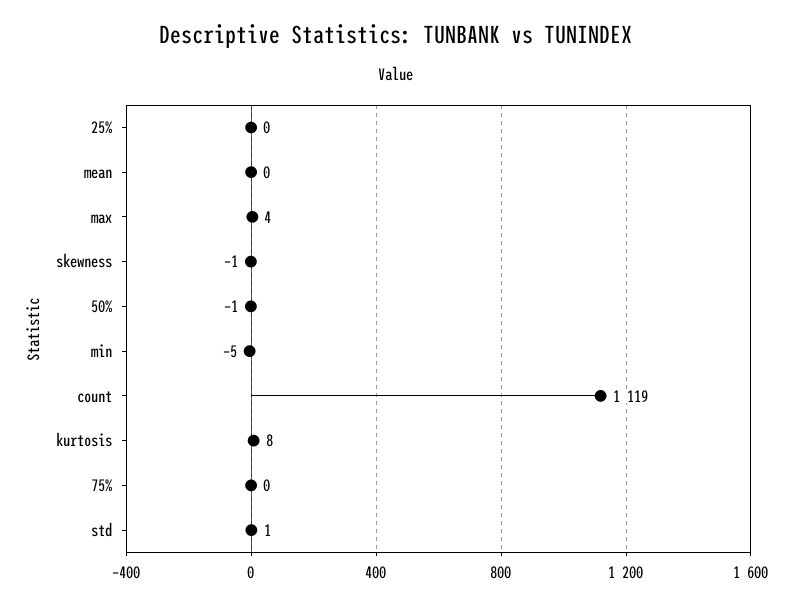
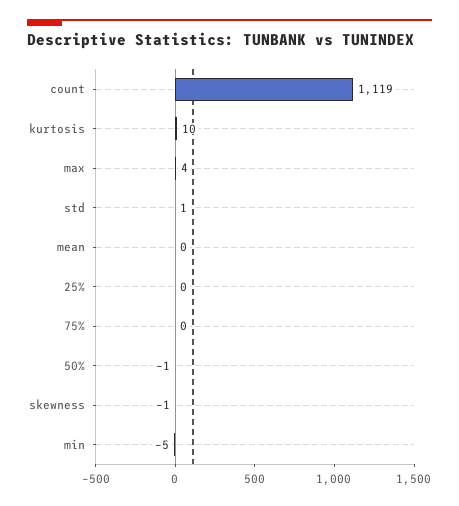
  {
    "25%": 0,
    "mean": 0,
    "max": 4,
    "skewness": -1,
    "50%": -1,
    "min": -5,
    "count": 1119,
-   "kurtosis": 8,
+   "kurtosis": 10,
    "75%": 0,
    "std": 1
  }

